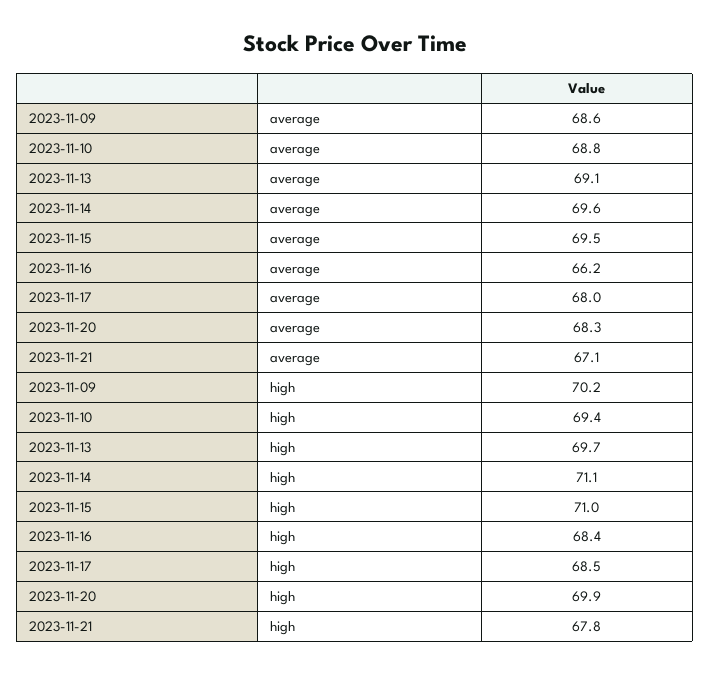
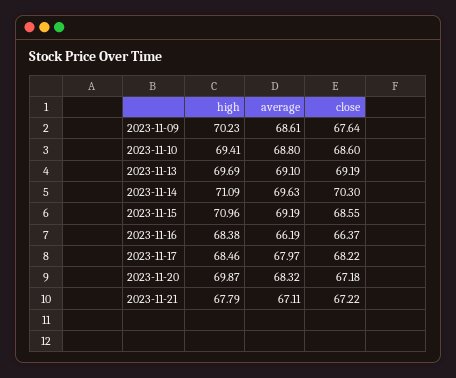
  {
    "2023-11-09": {
      "average": 68.61,
-     "high": 70.23
+     "high": 70.23,
+     "close": 67.64
    },
    "2023-11-10": {
      "average": 68.8,
-     "high": 69.41
+     "high": 69.41,
+     "close": 68.6
    },
    "2023-11-13": {
      "average": 69.1,
-     "high": 69.69
+     "high": 69.69,
+     "close": 69.19
    },
    "2023-11-14": {
      "average": 69.63,
-     "high": 71.09
+     "high": 71.09,
+     "close": 70.3
    },
    "2023-11-15": {
-     "average": 69.5,
+     "average": 69.19,
-     "high": 70.96
+     "high": 70.96,
+     "close": 68.55
    },
    "2023-11-16": {
      "average": 66.19,
-     "high": 68.38
+     "high": 68.38,
+     "close": 66.37
    },
    "2023-11-17": {
      "average": 67.97,
-     "high": 68.46
+     "high": 68.46,
+     "close": 68.22
    },
    "2023-11-20": {
      "average": 68.32,
-     "high": 69.87
+     "high": 69.87,
+     "close": 67.18
    },
    "2023-11-21": {
      "average": 67.11,
-     "high": 67.79
+     "high": 67.79,
+     "close": 67.22
    }
  }

